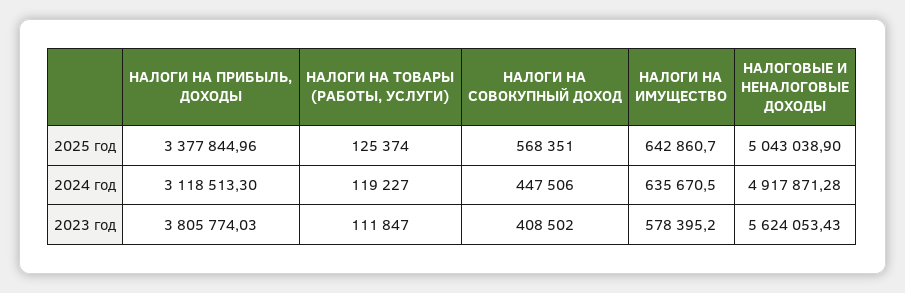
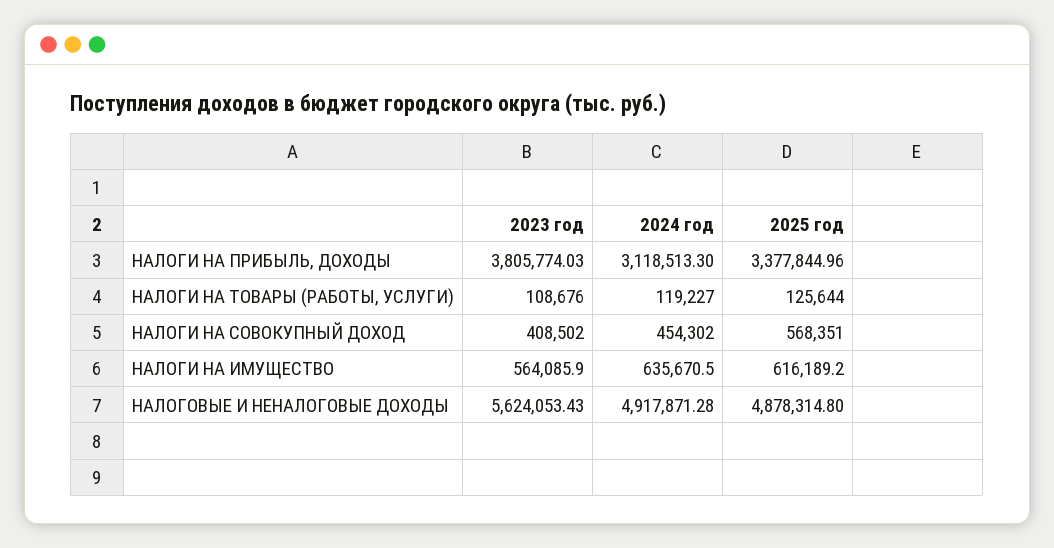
  {
    "НАЛОГИ НА ПРИБЫЛЬ, ДОХОДЫ": {
      "2025 год": 3377844.96,
      "2024 год": 3118513.3,
      "2023 год": 3805774.03
    },
    "НАЛОГИ НА ТОВАРЫ (РАБОТЫ, УСЛУГИ)": {
-     "2025 год": 125374,
+     "2025 год": 125644,
      "2024 год": 119227,
-     "2023 год": 111847
+     "2023 год": 108676
    },
    "НАЛОГИ НА СОВОКУПНЫЙ ДОХОД": {
      "2025 год": 568351,
-     "2024 год": 447506,
+     "2024 год": 454302,
      "2023 год": 408502
    },
    "НАЛОГИ НА ИМУЩЕСТВО": {
-     "2025 год": 642860.7,
+     "2025 год": 616189.2,
      "2024 год": 635670.5,
-     "2023 год": 578395.2
+     "2023 год": 564085.9
    },
    "НАЛОГОВЫЕ И НЕНАЛОГОВЫЕ ДОХОДЫ": {
-     "2025 год": 5043038.9,
+     "2025 год": 4878314.8,
      "2024 год": 4917871.28,
      "2023 год": 5624053.43
    }
  }

